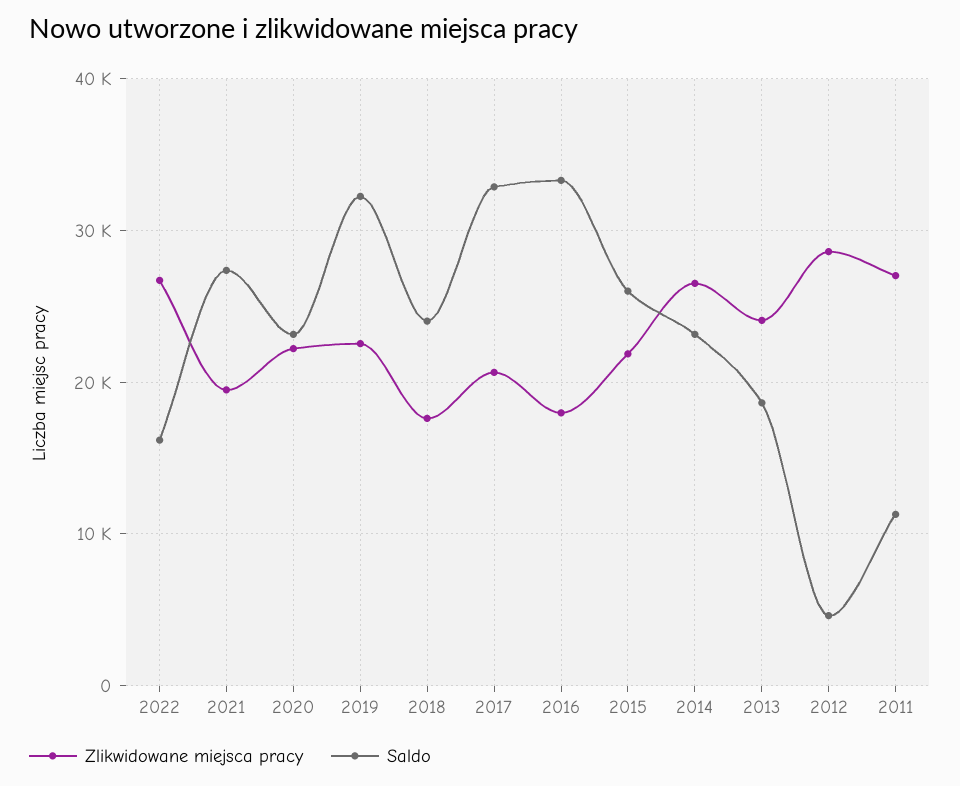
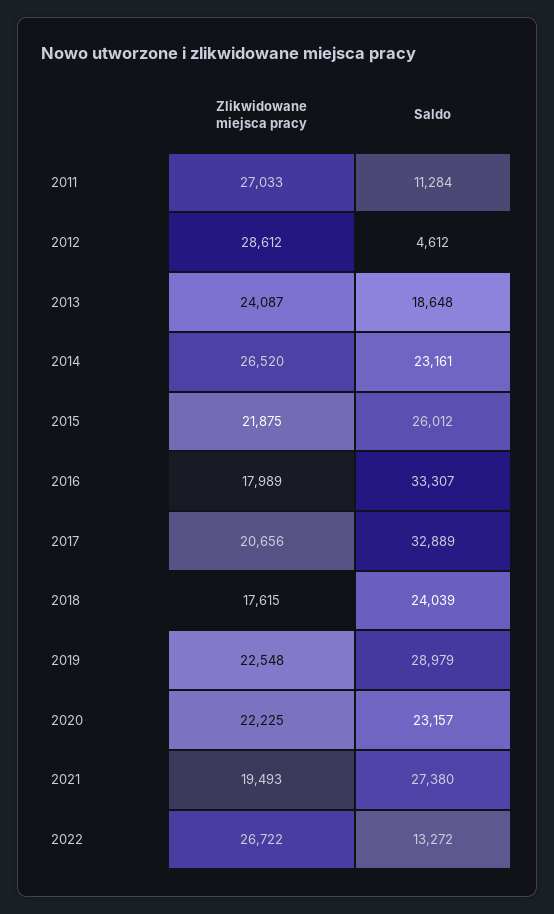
  {
    "Zlikwidowane miejsca pracy": {
      "2022": 26722,
      "2021": 19493,
      "2020": 22225,
      "2019": 22548,
      "2018": 17615,
      "2017": 20656,
      "2016": 17989,
      "2015": 21875,
      "2014": 26520,
      "2013": 24087,
      "2012": 28612,
      "2011": 27033
    },
    "Saldo": {
-     "2022": 16000,
+     "2022": 13272,
      "2021": 27380,
      "2020": 23157,
-     "2019": 32000,
+     "2019": 28979,
      "2018": 24039,
      "2017": 32889,
      "2016": 33307,
      "2015": 26012,
      "2014": 23161,
      "2013": 18648,
      "2012": 4612,
      "2011": 11284
    }
  }

